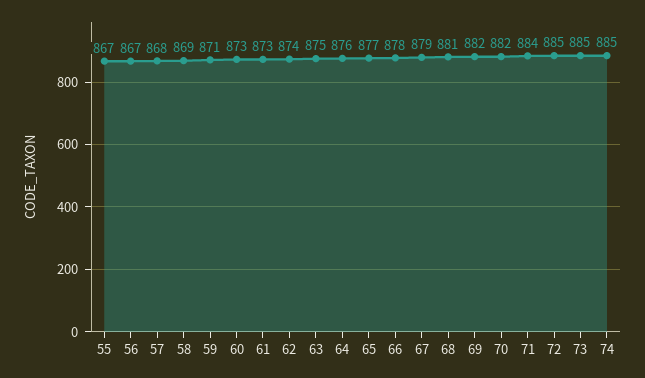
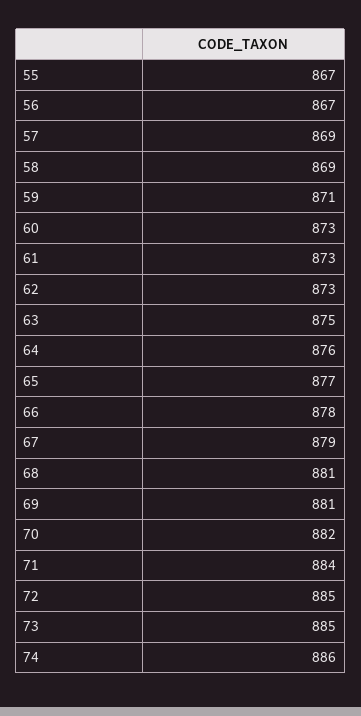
  {
    "55": 867,
    "56": 867,
-   "57": 868,
+   "57": 869,
    "58": 869,
    "59": 871,
    "60": 873,
    "61": 873,
-   "62": 874,
+   "62": 873,
    "63": 875,
    "64": 876,
    "65": 877,
    "66": 878,
    "67": 879,
    "68": 881,
-   "69": 882,
+   "69": 881,
    "70": 882,
    "71": 884,
    "72": 885,
    "73": 885,
-   "74": 885
+   "74": 886
  }

